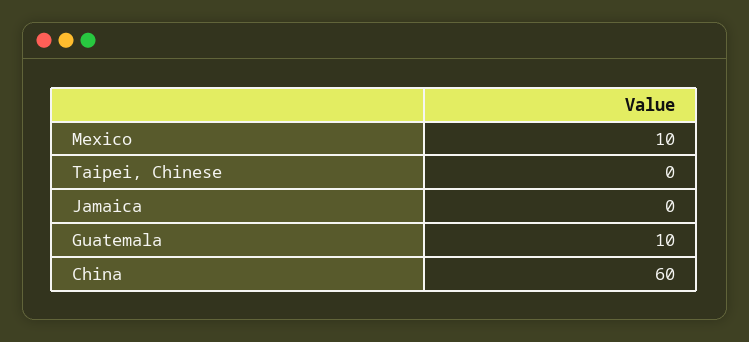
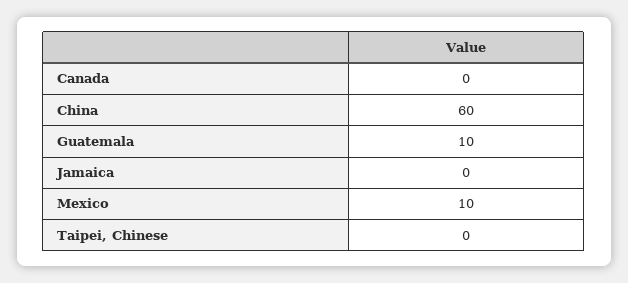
  {
    "Mexico": 10,
    "Taipei, Chinese": 0,
    "Jamaica": 0,
    "Guatemala": 10,
-   "China": 60
+   "China": 60,
+   "Canada": 0
  }

